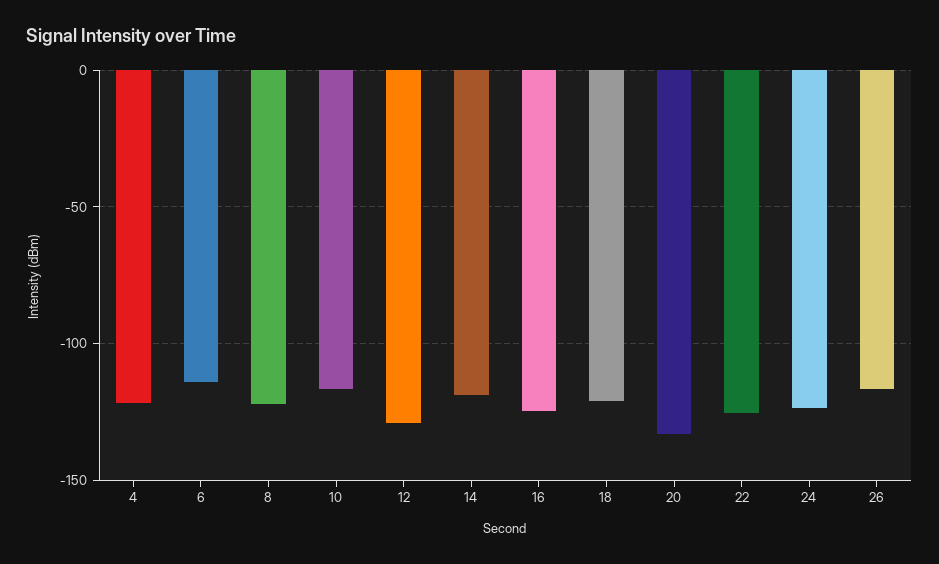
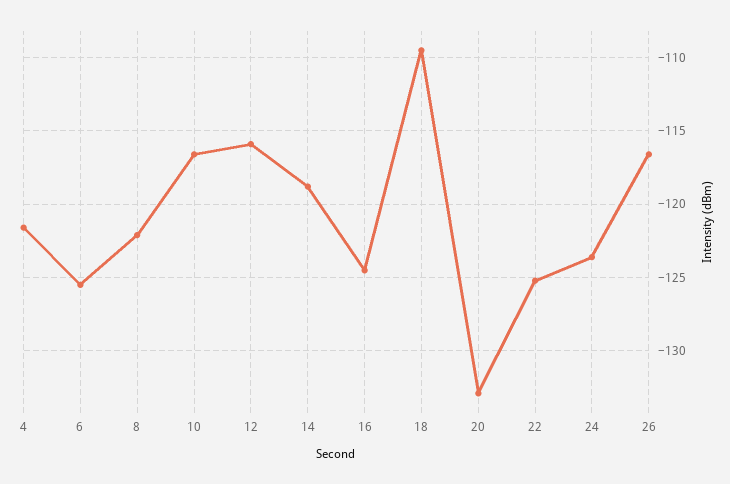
  {
    "4": -121.5,
-   "6": -115,
+   "6": -125.5,
    "8": -122,
    "10": -116.5,
-   "12": -130,
+   "12": -116,
    "14": -119,
    "16": -124.5,
-   "18": -120,
+   "18": -109.5,
    "20": -133,
    "22": -125,
    "24": -123.5,
    "26": -116.5
  }

